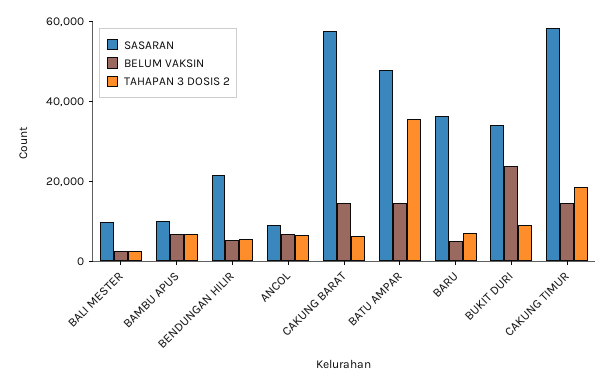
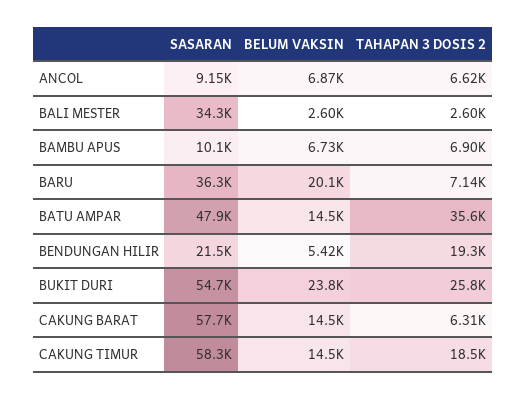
  {
    "SASARAN": {
-     "BALI MESTER": 10000,
+     "BALI MESTER": 34300,
      "BAMBU APUS": 10100,
      "BENDUNGAN HILIR": 21500,
      "ANCOL": 9150,
      "CAKUNG BARAT": 57700,
      "BATU AMPAR": 47900,
      "BARU": 36300,
-     "BUKIT DURI": 35000,
+     "BUKIT DURI": 54700,
      "CAKUNG TIMUR": 58300
    },
    "BELUM VAKSIN": {
      "BALI MESTER": 2600,
      "BAMBU APUS": 6730,
      "BENDUNGAN HILIR": 5420,
      "ANCOL": 6870,
      "CAKUNG BARAT": 14500,
      "BATU AMPAR": 14500,
-     "BARU": 5000,
+     "BARU": 20100,
      "BUKIT DURI": 23800,
      "CAKUNG TIMUR": 14500
    },
    "TAHAPAN 3 DOSIS 2": {
      "BALI MESTER": 2600,
      "BAMBU APUS": 6900,
-     "BENDUNGAN HILIR": 5000,
+     "BENDUNGAN HILIR": 19300,
      "ANCOL": 6620,
      "CAKUNG BARAT": 6310,
      "BATU AMPAR": 35600,
      "BARU": 7140,
-     "BUKIT DURI": 10000,
+     "BUKIT DURI": 25800,
      "CAKUNG TIMUR": 18500
    }
  }

